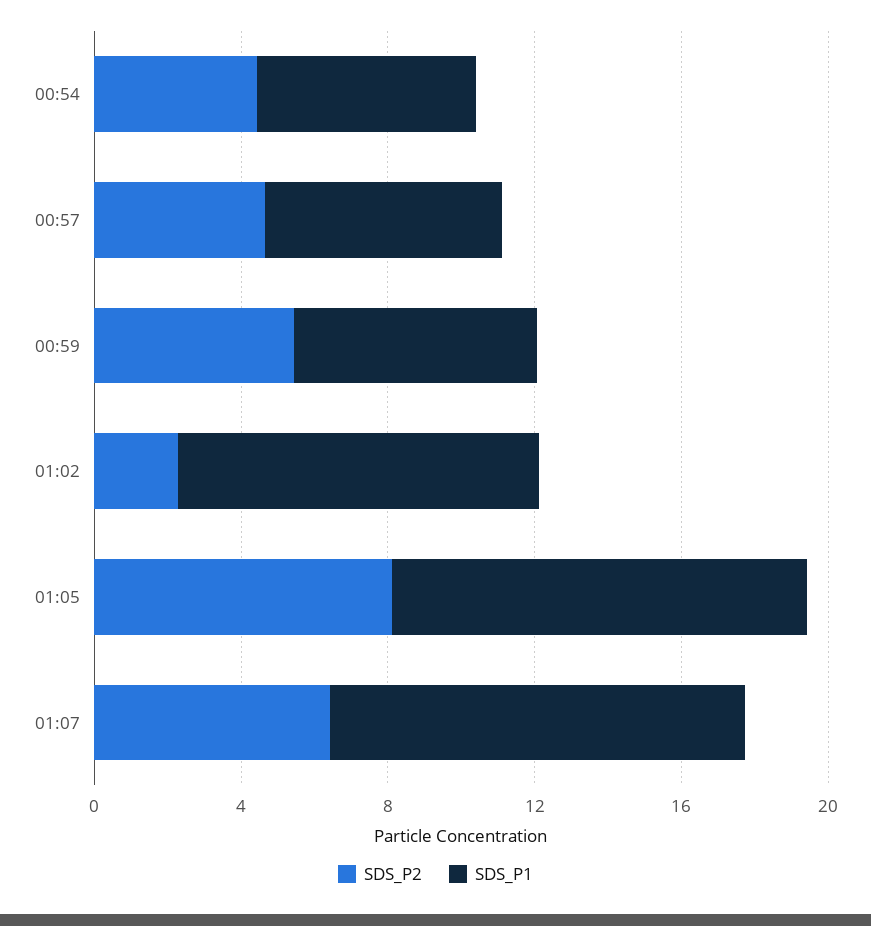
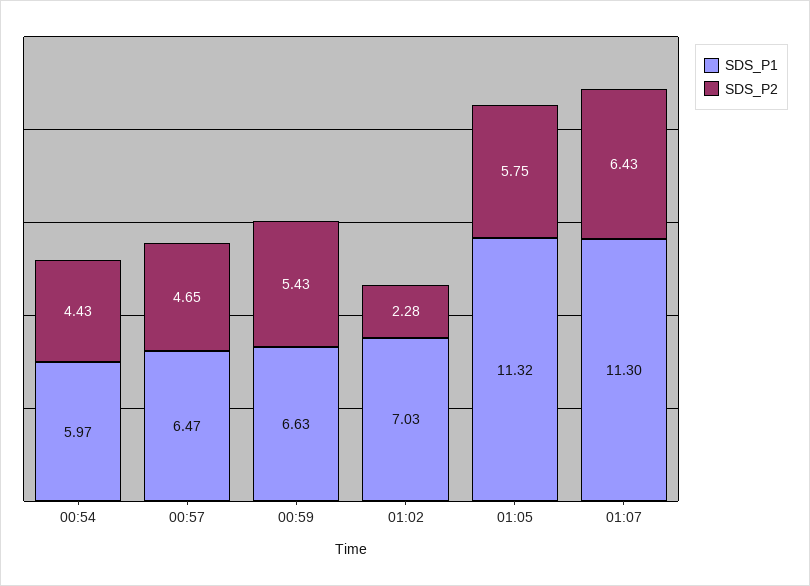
  {
    "SDS_P2": {
      "00:54": 4.43,
      "00:57": 4.65,
      "00:59": 5.43,
      "01:02": 2.28,
-     "01:05": 8,
+     "01:05": 5.75,
      "01:07": 6.43
    },
    "SDS_P1": {
      "00:54": 5.97,
      "00:57": 6.47,
      "00:59": 6.63,
-     "01:02": 10,
+     "01:02": 7.03,
      "01:05": 11.32,
      "01:07": 11.3
    }
  }

